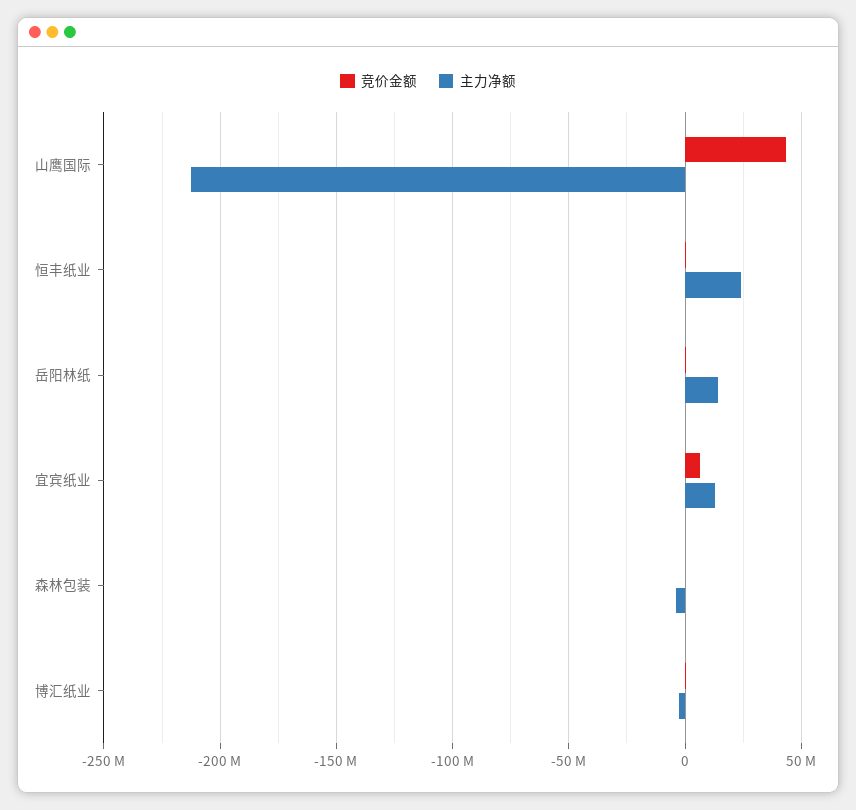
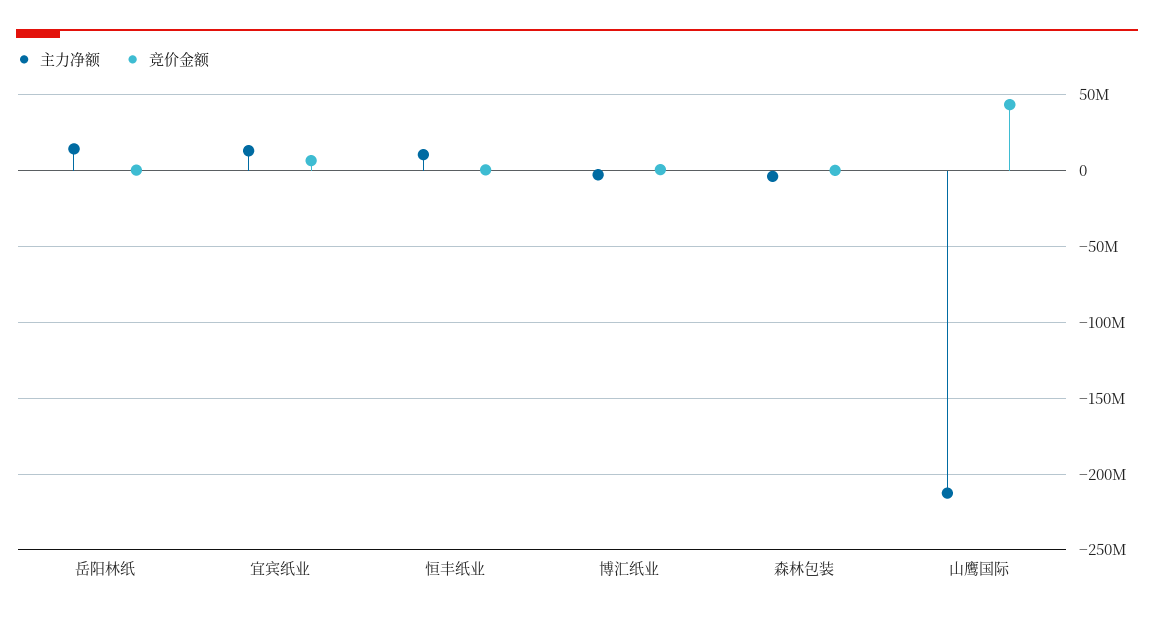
  {
    "竞价金额": {
      "山鹰国际": 45000000,
      "恒丰纸业": 0,
      "岳阳林纸": 0,
      "宜宾纸业": 5000000,
      "森林包装": 0,
      "博汇纸业": 0
    },
    "主力净额": {
      "山鹰国际": -215000000,
-     "恒丰纸业": 25000000,
+     "恒丰纸业": 10000000,
      "岳阳林纸": 15000000,
      "宜宾纸业": 15000000,
      "森林包装": -5000000,
      "博汇纸业": -5000000
    }
  }

